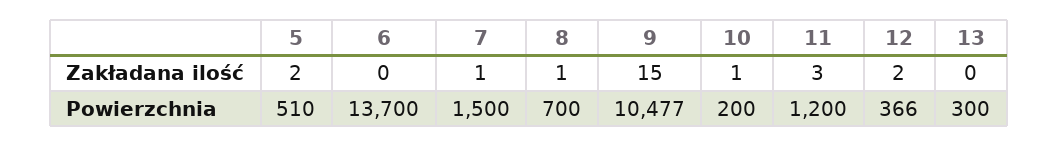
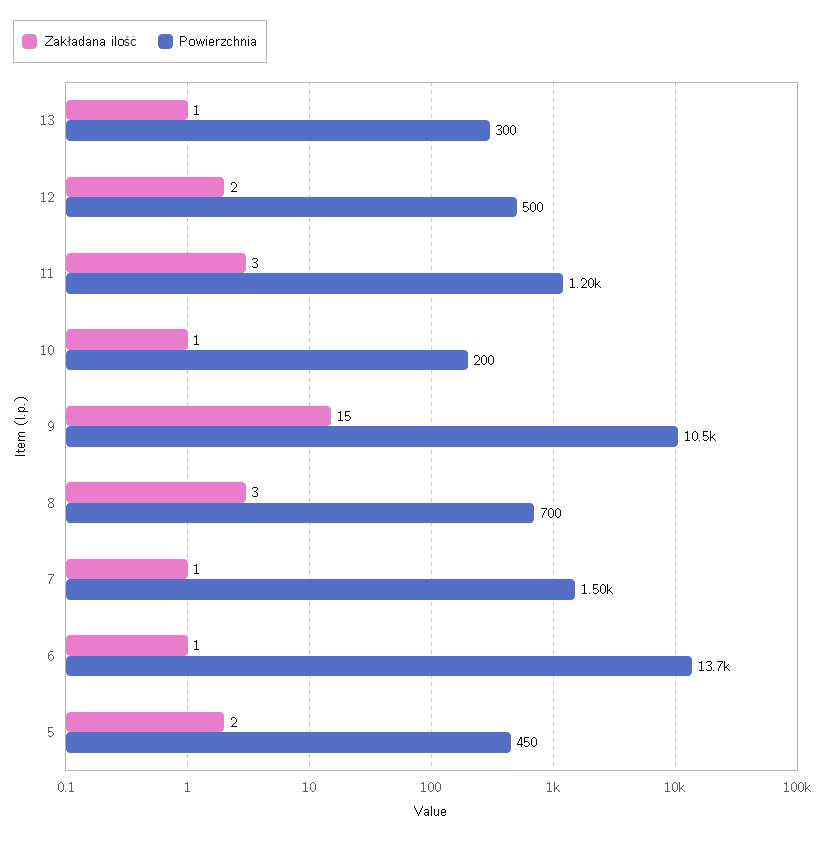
  {
    "Zakładana ilość": {
      "5": 2,
-     "6": 0,
+     "6": 1,
      "7": 1,
-     "8": 1,
+     "8": 3,
      "9": 15,
      "10": 1,
      "11": 3,
      "12": 2,
-     "13": 0
+     "13": 1
    },
    "Powierzchnia": {
-     "5": 510,
+     "5": 450,
      "6": 13700,
      "7": 1500,
      "8": 700,
      "9": 10477,
      "10": 200,
      "11": 1200,
-     "12": 366,
+     "12": 500,
      "13": 300
    }
  }

